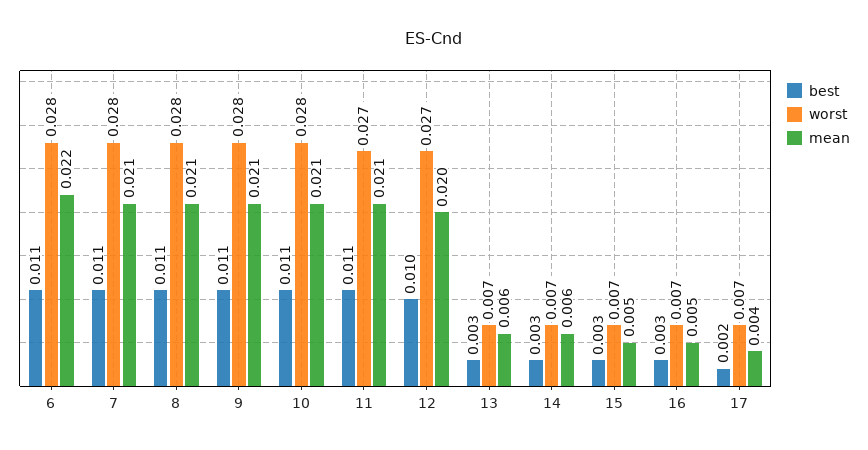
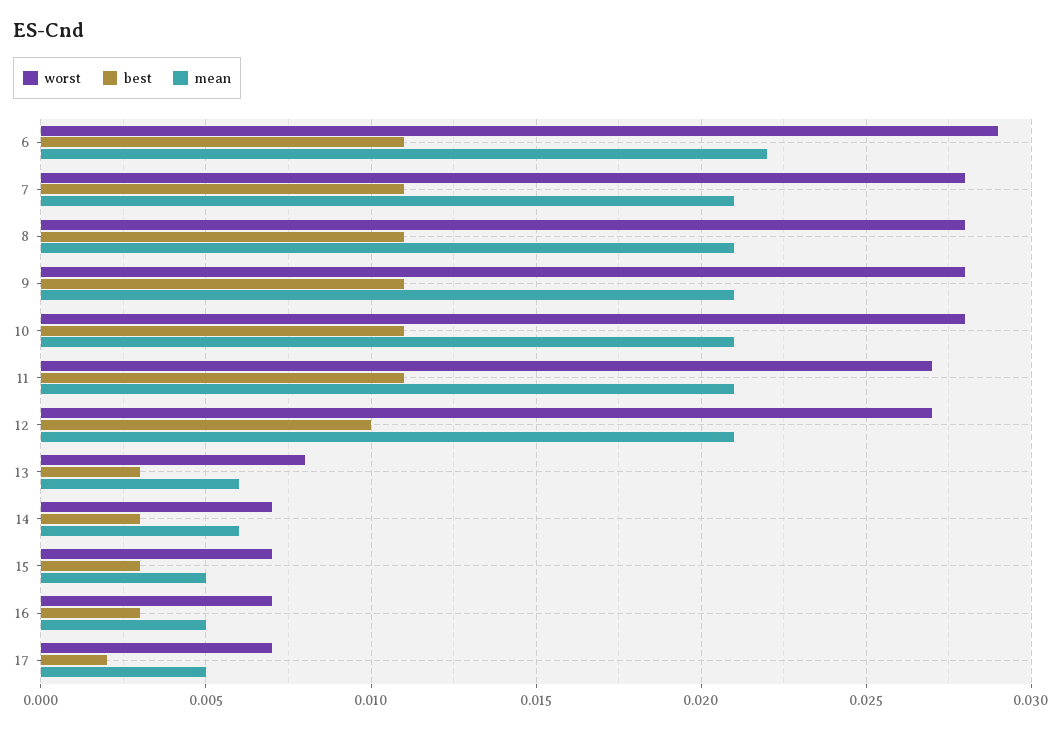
  {
    "best": {
      "6": 0.011,
      "7": 0.011,
      "8": 0.011,
      "9": 0.011,
      "10": 0.011,
      "11": 0.011,
      "12": 0.01,
      "13": 0.003,
      "14": 0.003,
      "15": 0.003,
      "16": 0.003,
      "17": 0.002
    },
    "worst": {
-     "6": 0.028,
+     "6": 0.029,
      "7": 0.028,
      "8": 0.028,
      "9": 0.028,
      "10": 0.028,
      "11": 0.027,
      "12": 0.027,
-     "13": 0.007,
+     "13": 0.008,
      "14": 0.007,
      "15": 0.007,
      "16": 0.007,
      "17": 0.007
    },
    "mean": {
      "6": 0.022,
      "7": 0.021,
      "8": 0.021,
      "9": 0.021,
      "10": 0.021,
      "11": 0.021,
-     "12": 0.02,
+     "12": 0.021,
      "13": 0.006,
      "14": 0.006,
      "15": 0.005,
      "16": 0.005,
-     "17": 0.004
+     "17": 0.005
    }
  }

